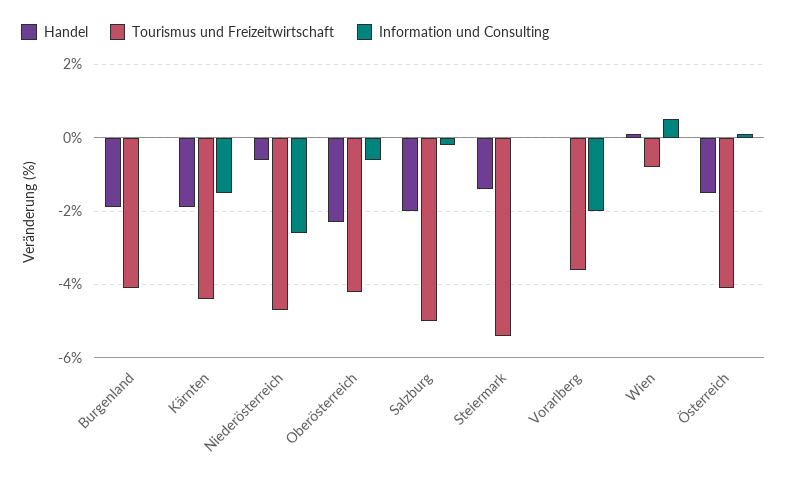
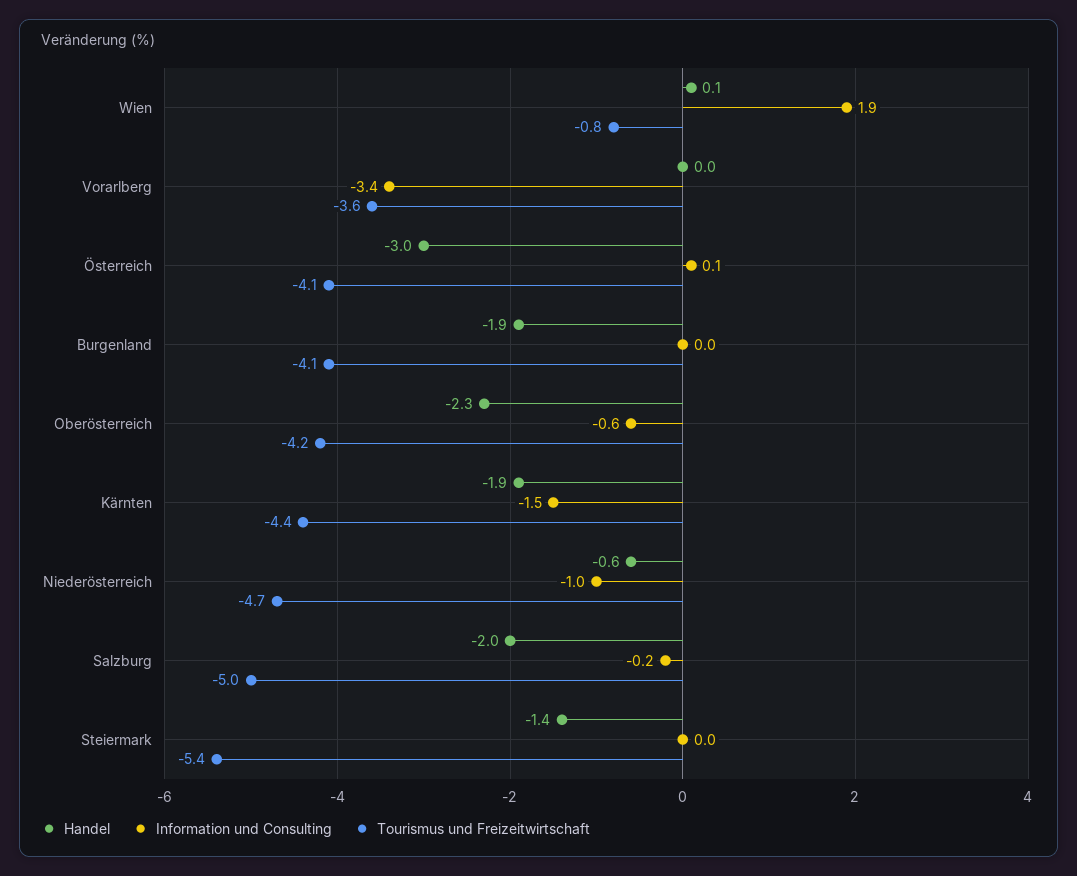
  {
    "Handel": {
      "Burgenland": -1.9,
      "Kärnten": -1.9,
      "Niederösterreich": -0.6,
      "Oberösterreich": -2.3,
      "Salzburg": -2,
      "Steiermark": -1.4,
      "Vorarlberg": 0,
      "Wien": 0.1,
-     "Österreich": -1.5
+     "Österreich": -3
    },
    "Tourismus und Freizeitwirtschaft": {
      "Burgenland": -4.1,
      "Kärnten": -4.4,
      "Niederösterreich": -4.7,
      "Oberösterreich": -4.2,
      "Salzburg": -5,
      "Steiermark": -5.4,
      "Vorarlberg": -3.6,
      "Wien": -0.8,
      "Österreich": -4.1
    },
    "Information und Consulting": {
      "Burgenland": 0,
      "Kärnten": -1.5,
-     "Niederösterreich": -2.5,
+     "Niederösterreich": -1,
      "Oberösterreich": -0.6,
      "Salzburg": -0.2,
      "Steiermark": 0,
-     "Vorarlberg": -2,
+     "Vorarlberg": -3.4,
-     "Wien": 0.5,
+     "Wien": 1.9,
      "Österreich": 0.1
    }
  }

